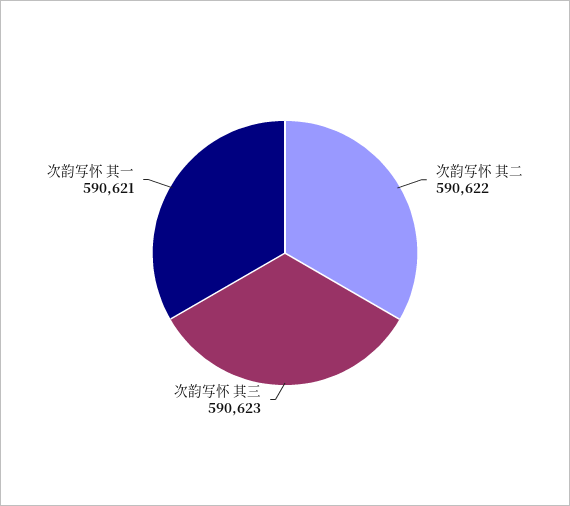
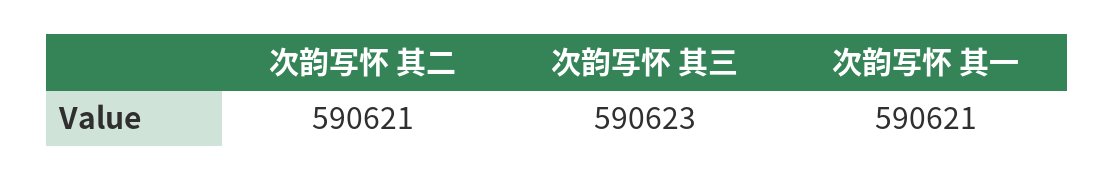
  {
-   "次韵写怀 其二": 590622,
+   "次韵写怀 其二": 590621,
    "次韵写怀 其三": 590623,
    "次韵写怀 其一": 590621
  }

